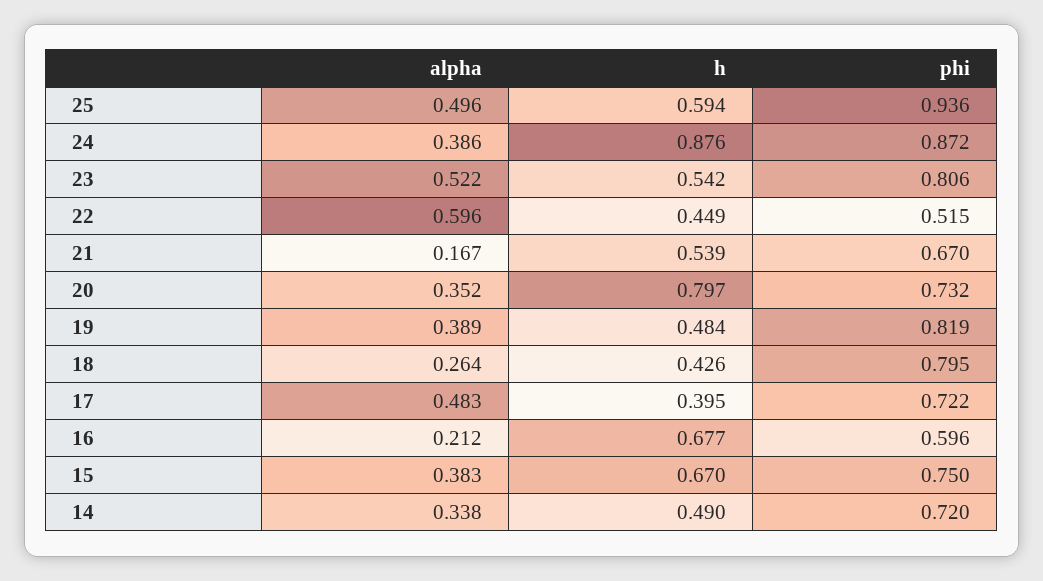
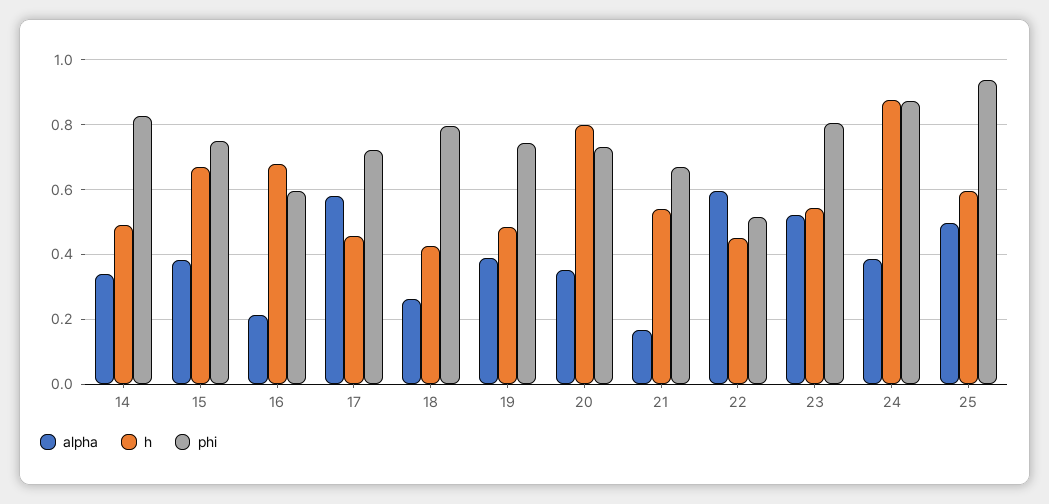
  {
    "alpha": {
      "25": 0.496,
      "24": 0.386,
      "23": 0.522,
      "22": 0.596,
      "21": 0.167,
      "20": 0.352,
      "19": 0.389,
      "18": 0.264,
-     "17": 0.483,
+     "17": 0.58,
      "16": 0.212,
      "15": 0.383,
      "14": 0.338
    },
    "h": {
      "25": 0.594,
      "24": 0.876,
      "23": 0.542,
      "22": 0.449,
      "21": 0.539,
      "20": 0.797,
      "19": 0.484,
      "18": 0.426,
-     "17": 0.395,
+     "17": 0.46,
      "16": 0.677,
      "15": 0.67,
      "14": 0.49
    },
    "phi": {
      "25": 0.936,
      "24": 0.872,
      "23": 0.806,
      "22": 0.515,
      "21": 0.67,
      "20": 0.732,
-     "19": 0.819,
+     "19": 0.74,
      "18": 0.795,
      "17": 0.722,
      "16": 0.596,
      "15": 0.75,
-     "14": 0.72
+     "14": 0.82
    }
  }

